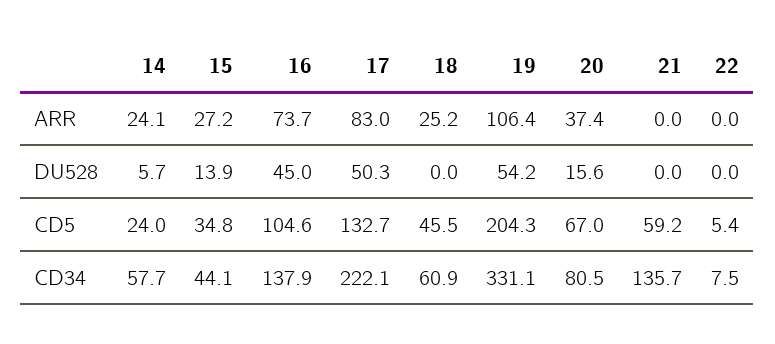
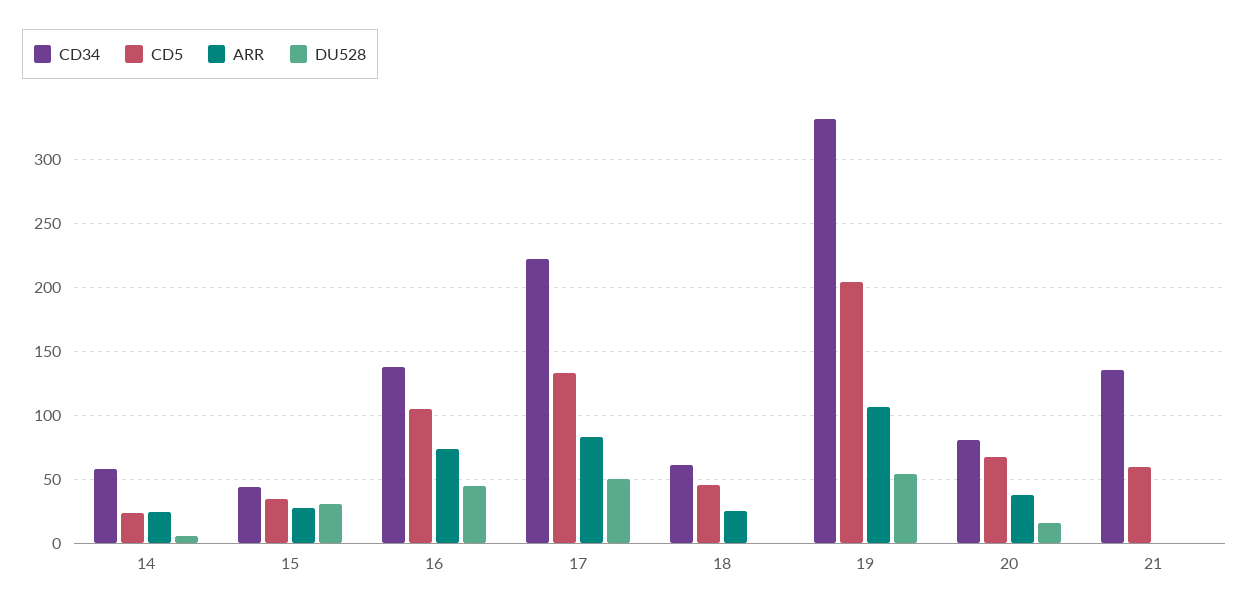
  {
    "ARR": {
      "14": 24.1,
      "15": 27.2,
      "16": 73.7,
      "17": 83,
      "18": 25.2,
      "19": 106.4,
      "20": 37.4,
-     "21": 0,
+     "21": 0
-     "22": 0
    },
    "DU528": {
      "14": 5.7,
-     "15": 13.9,
+     "15": 30,
      "16": 45,
      "17": 50.3,
      "18": 0,
      "19": 54.2,
      "20": 15.6,
-     "21": 0,
+     "21": 0
-     "22": 0
    },
    "CD5": {
      "14": 24,
      "15": 34.8,
      "16": 104.6,
      "17": 132.7,
      "18": 45.5,
      "19": 204.3,
      "20": 67,
-     "21": 59.2,
+     "21": 59.2
-     "22": 5.4
    },
    "CD34": {
      "14": 57.7,
      "15": 44.1,
      "16": 137.9,
      "17": 222.1,
      "18": 60.9,
      "19": 331.1,
      "20": 80.5,
-     "21": 135.7,
+     "21": 135.7
-     "22": 7.5
    }
  }

